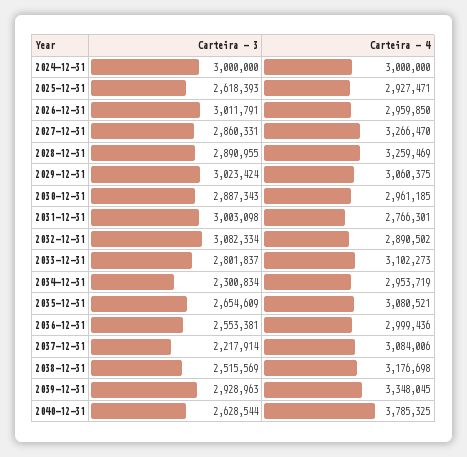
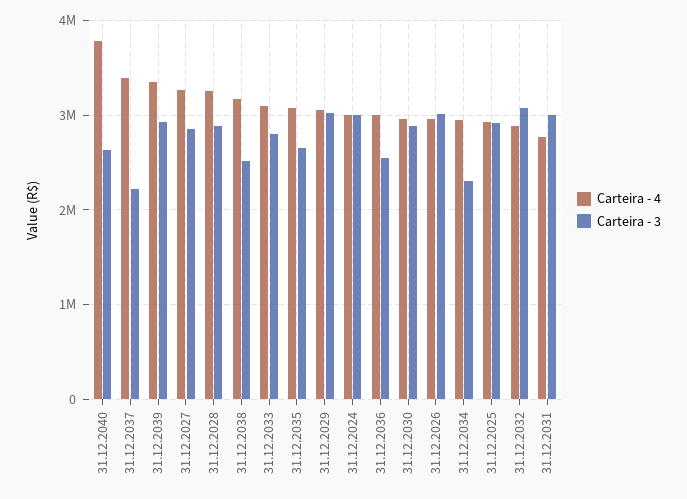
  {
    "Carteira - 3": {
      "2024-12-31": 3000000,
-     "2025-12-31": 2618393,
+     "2025-12-31": 2900000,
      "2026-12-31": 3011791,
      "2027-12-31": 2860331,
      "2028-12-31": 2890955,
      "2029-12-31": 3023424,
      "2030-12-31": 2887343,
      "2031-12-31": 3003098,
      "2032-12-31": 3082334,
      "2033-12-31": 2801837,
      "2034-12-31": 2300834,
      "2035-12-31": 2654609,
      "2036-12-31": 2553381,
      "2037-12-31": 2217914,
      "2038-12-31": 2515569,
      "2039-12-31": 2928963,
      "2040-12-31": 2628544
    },
    "Carteira - 4": {
      "2024-12-31": 3000000,
      "2025-12-31": 2927471,
      "2026-12-31": 2959850,
      "2027-12-31": 3266470,
      "2028-12-31": 3259469,
      "2029-12-31": 3060375,
      "2030-12-31": 2961185,
      "2031-12-31": 2766301,
      "2032-12-31": 2890502,
      "2033-12-31": 3102273,
      "2034-12-31": 2953719,
      "2035-12-31": 3080521,
      "2036-12-31": 2999436,
-     "2037-12-31": 3084006,
+     "2037-12-31": 3400000,
      "2038-12-31": 3176698,
      "2039-12-31": 3348045,
      "2040-12-31": 3785325
    }
  }

